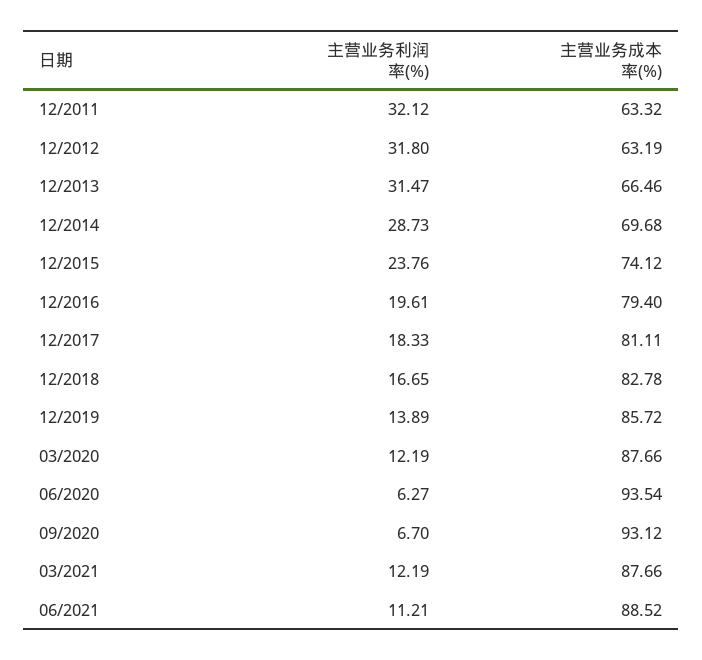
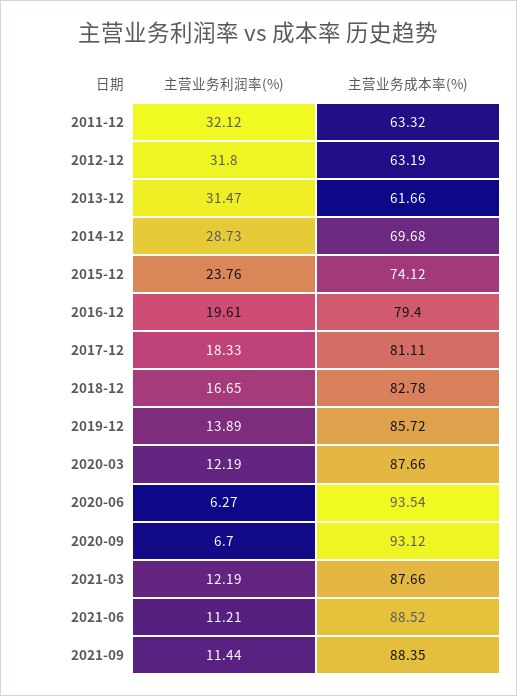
  {
    "主营业务利润率(%)": {
      "12/2011": 32.12,
      "12/2012": 31.8,
      "12/2013": 31.47,
      "12/2014": 28.73,
      "12/2015": 23.76,
      "12/2016": 19.61,
      "12/2017": 18.33,
      "12/2018": 16.65,
      "12/2019": 13.89,
      "03/2020": 12.19,
      "06/2020": 6.27,
      "09/2020": 6.7,
      "03/2021": 12.19,
-     "06/2021": 11.21
+     "06/2021": 11.21,
+     "2021-09": 11.44
    },
    "主营业务成本率(%)": {
      "12/2011": 63.32,
      "12/2012": 63.19,
-     "12/2013": 66.46,
+     "12/2013": 61.66,
      "12/2014": 69.68,
      "12/2015": 74.12,
      "12/2016": 79.4,
      "12/2017": 81.11,
      "12/2018": 82.78,
      "12/2019": 85.72,
      "03/2020": 87.66,
      "06/2020": 93.54,
      "09/2020": 93.12,
      "03/2021": 87.66,
-     "06/2021": 88.52
+     "06/2021": 88.52,
+     "2021-09": 88.35
    }
  }

